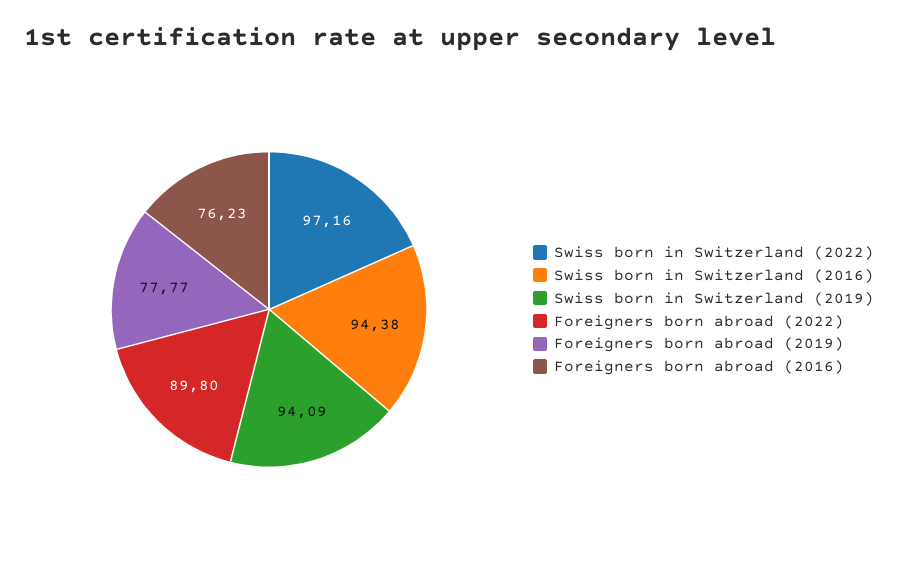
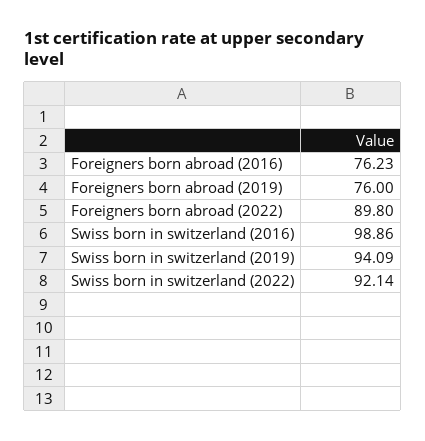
  {
-   "Swiss born in Switzerland (2022)": 97.16,
+   "Swiss born in Switzerland (2022)": 92.14,
-   "Swiss born in Switzerland (2016)": 94.38,
+   "Swiss born in Switzerland (2016)": 98.86,
    "Swiss born in Switzerland (2019)": 94.09,
    "Foreigners born abroad (2022)": 89.8,
-   "Foreigners born abroad (2019)": 77.77,
+   "Foreigners born abroad (2019)": 76,
    "Foreigners born abroad (2016)": 76.23
  }

